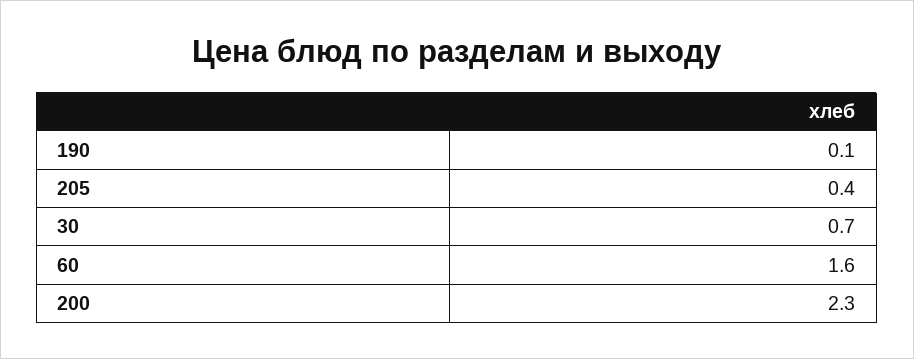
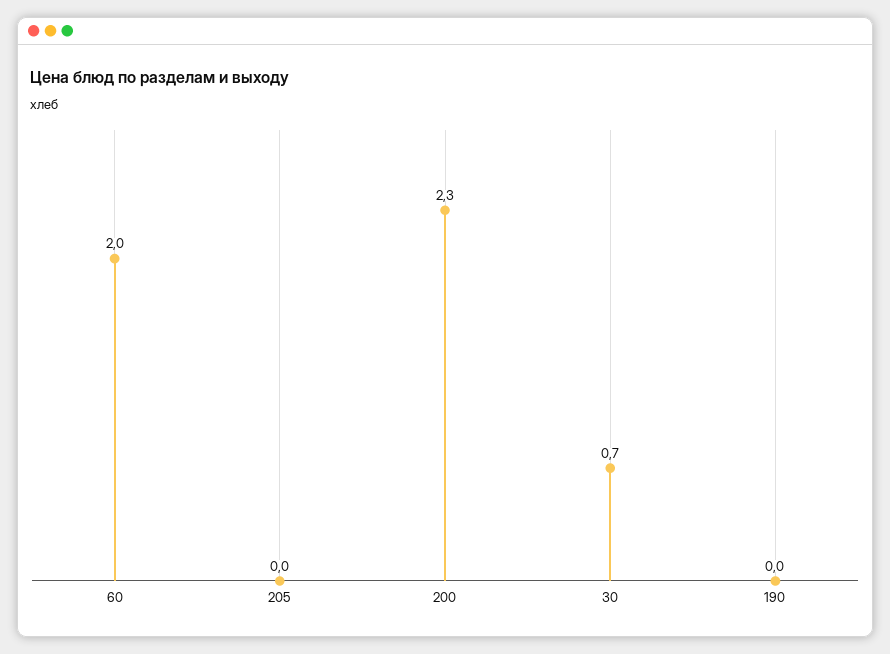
  {
-   "190": 0.1,
+   "190": 0,
-   "205": 0.4,
+   "205": 0,
    "30": 0.7,
-   "60": 1.6,
+   "60": 2,
    "200": 2.3
  }

